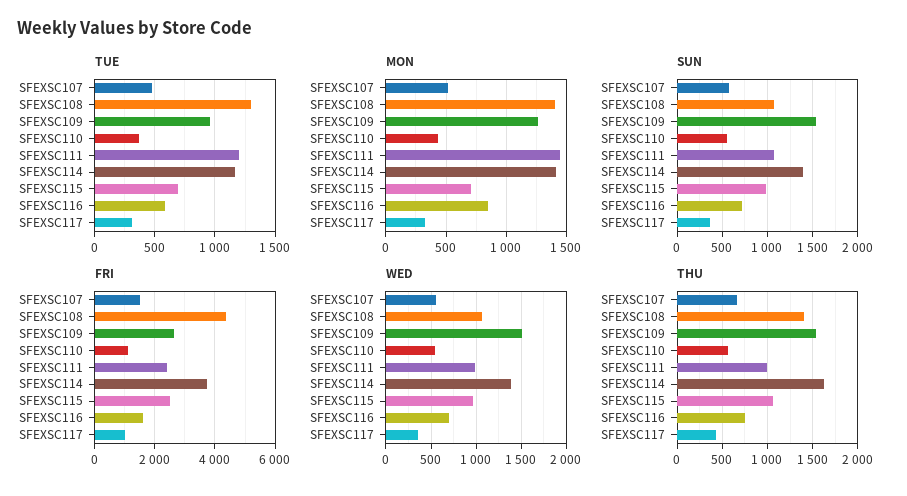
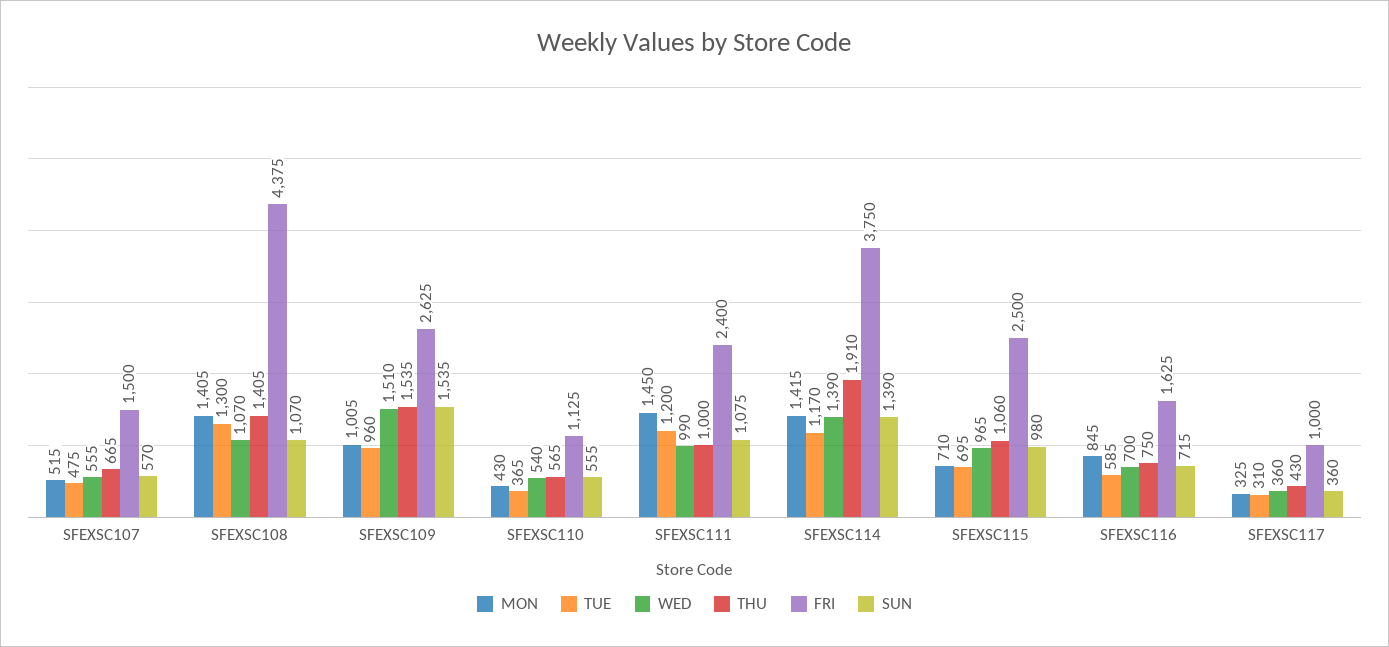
  {
    "TUE": {
      "SFEXSC107": 475,
      "SFEXSC108": 1300,
      "SFEXSC109": 960,
      "SFEXSC110": 365,
      "SFEXSC111": 1200,
      "SFEXSC114": 1170,
      "SFEXSC115": 695,
      "SFEXSC116": 585,
      "SFEXSC117": 310
    },
    "MON": {
      "SFEXSC107": 515,
      "SFEXSC108": 1405,
-     "SFEXSC109": 1250,
+     "SFEXSC109": 1005,
      "SFEXSC110": 430,
      "SFEXSC111": 1450,
      "SFEXSC114": 1415,
      "SFEXSC115": 710,
      "SFEXSC116": 845,
      "SFEXSC117": 325
    },
    "SUN": {
      "SFEXSC107": 570,
      "SFEXSC108": 1070,
      "SFEXSC109": 1535,
      "SFEXSC110": 555,
      "SFEXSC111": 1075,
      "SFEXSC114": 1390,
      "SFEXSC115": 980,
      "SFEXSC116": 715,
      "SFEXSC117": 360
    },
    "FRI": {
      "SFEXSC107": 1500,
      "SFEXSC108": 4375,
      "SFEXSC109": 2625,
      "SFEXSC110": 1125,
      "SFEXSC111": 2400,
      "SFEXSC114": 3750,
      "SFEXSC115": 2500,
      "SFEXSC116": 1625,
      "SFEXSC117": 1000
    },
    "WED": {
      "SFEXSC107": 555,
      "SFEXSC108": 1070,
      "SFEXSC109": 1510,
      "SFEXSC110": 540,
      "SFEXSC111": 990,
      "SFEXSC114": 1390,
      "SFEXSC115": 965,
      "SFEXSC116": 700,
      "SFEXSC117": 360
    },
    "THU": {
      "SFEXSC107": 665,
      "SFEXSC108": 1405,
      "SFEXSC109": 1535,
      "SFEXSC110": 565,
      "SFEXSC111": 1000,
-     "SFEXSC114": 1600,
+     "SFEXSC114": 1910,
      "SFEXSC115": 1060,
      "SFEXSC116": 750,
      "SFEXSC117": 430
    }
  }

